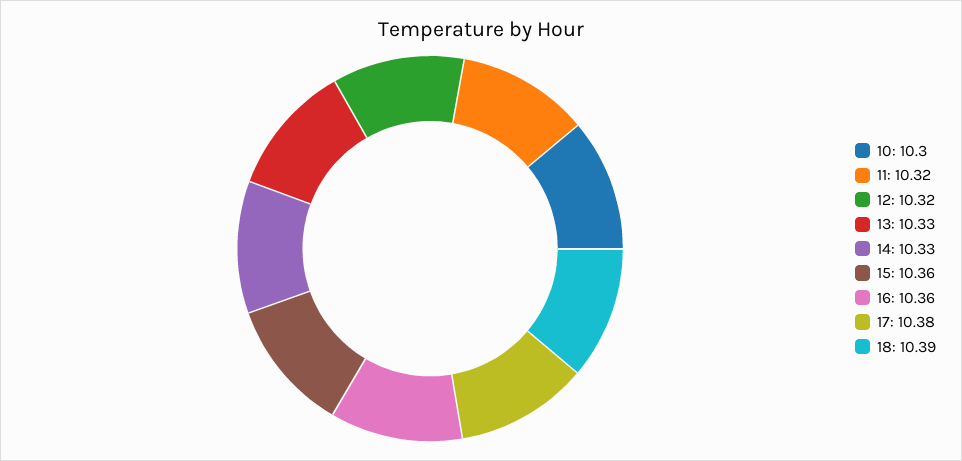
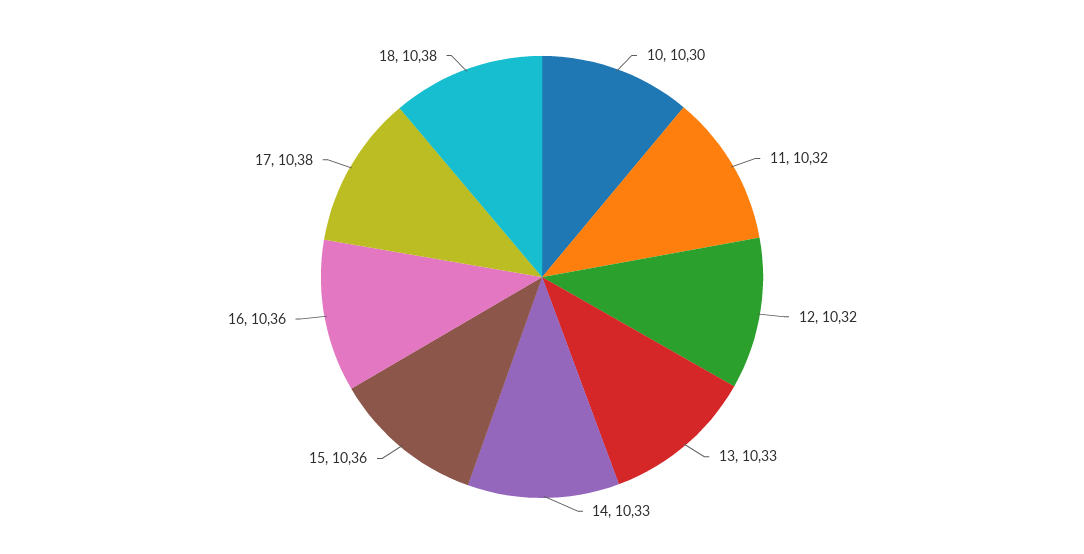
  {
    "10": 10.3,
    "11": 10.32,
    "12": 10.32,
    "13": 10.33,
    "14": 10.33,
    "15": 10.36,
    "16": 10.36,
    "17": 10.38,
-   "18": 10.39
+   "18": 10.38
  }

